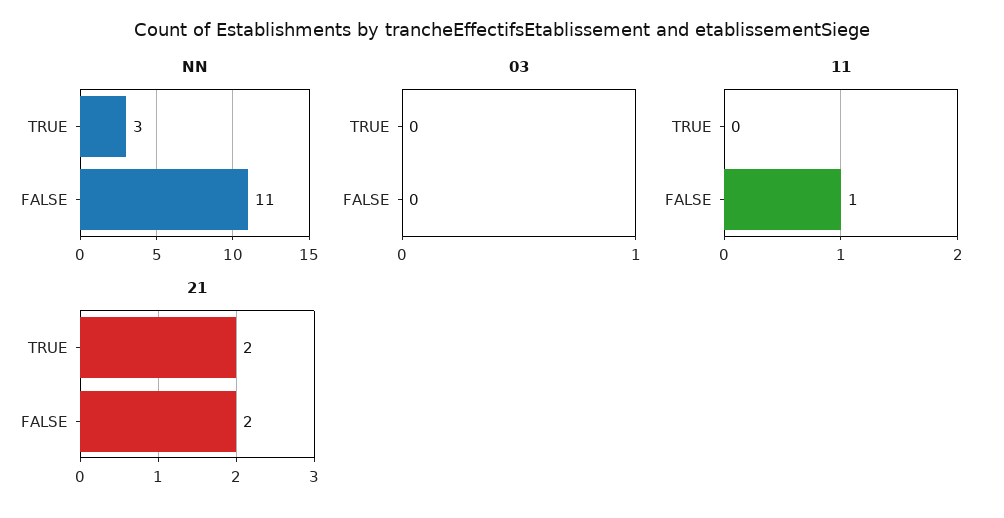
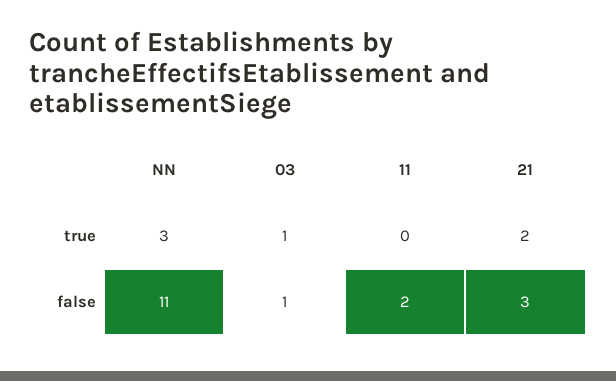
  {
    "NN": {
      "TRUE": 3,
      "FALSE": 11
    },
    "03": {
-     "TRUE": 0,
+     "TRUE": 1,
-     "FALSE": 0
+     "FALSE": 1
    },
    "11": {
      "TRUE": 0,
-     "FALSE": 1
+     "FALSE": 2
    },
    "21": {
      "TRUE": 2,
-     "FALSE": 2
+     "FALSE": 3
    }
  }

